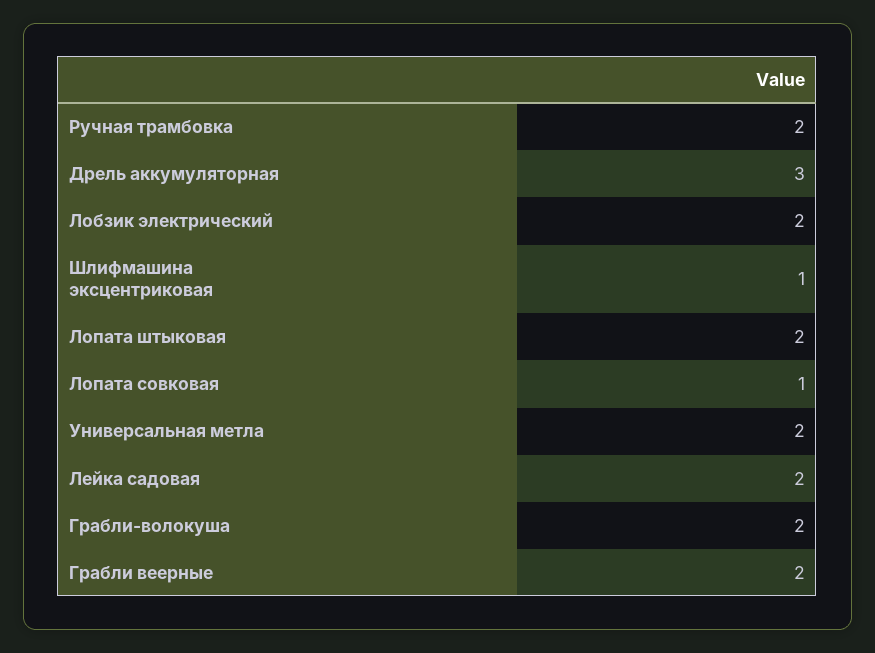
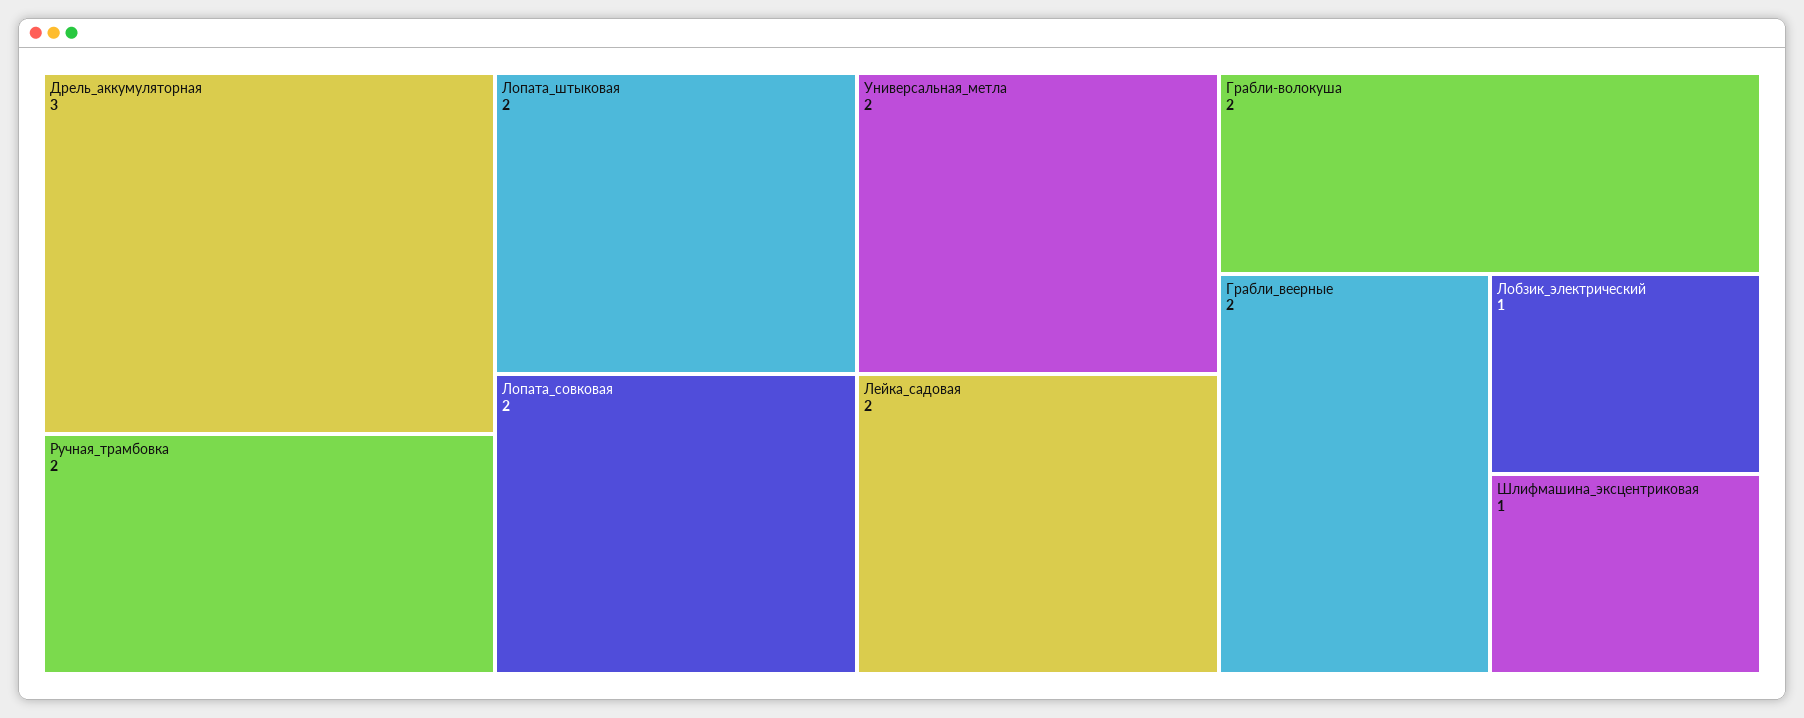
  {
    "Ручная трамбовка": 2,
    "Дрель аккумуляторная": 3,
-   "Лобзик электрический": 2,
+   "Лобзик электрический": 1,
    "Шлифмашина эксцентриковая": 1,
    "Лопата штыковая": 2,
-   "Лопата совковая": 1,
+   "Лопата совковая": 2,
    "Универсальная метла": 2,
    "Лейка садовая": 2,
    "Грабли-волокуша": 2,
    "Грабли веерные": 2
  }

